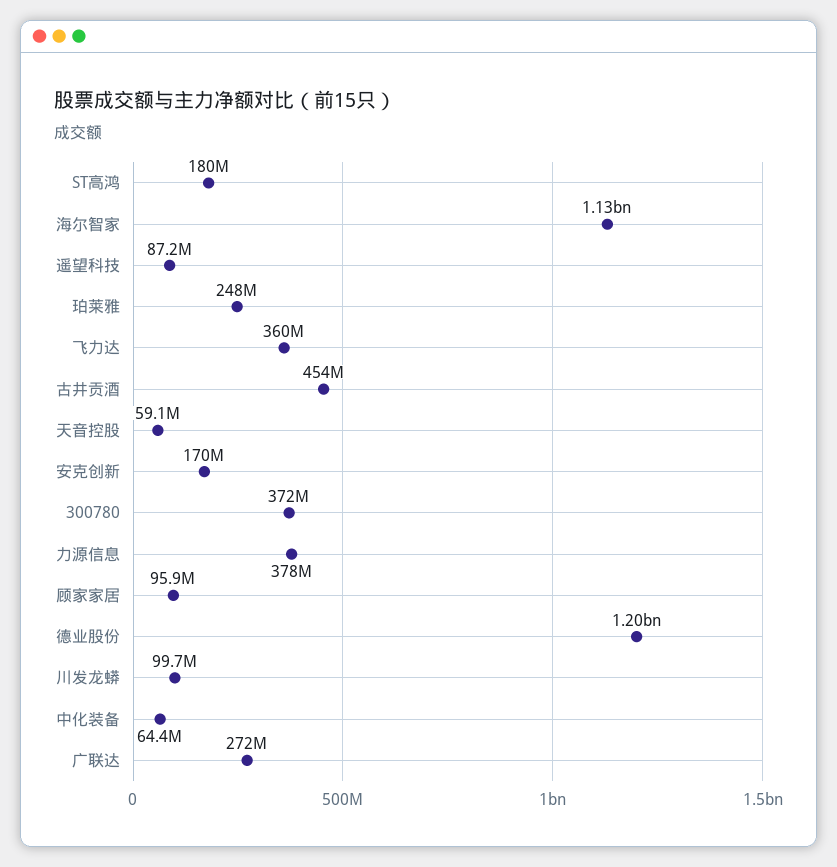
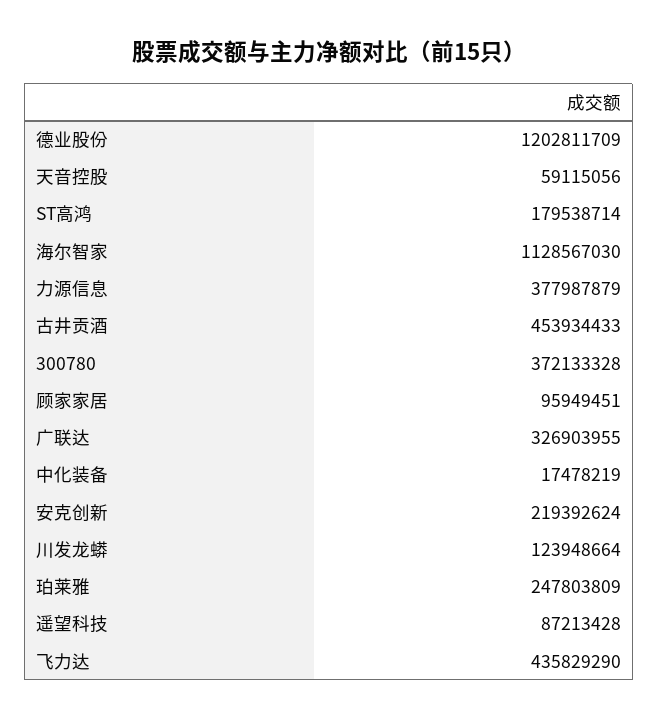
  {
    "ST高鸿": 179538714,
    "海尔智家": 1128567030,
    "遥望科技": 87213428,
    "珀莱雅": 247803809,
-   "飞力达": 360000000,
+   "飞力达": 435829290,
    "古井贡酒": 453934433,
    "天音控股": 59115056,
-   "安克创新": 170000000,
+   "安克创新": 219392624,
    "300780": 372133328,
    "力源信息": 377987879,
    "顾家家居": 95949451,
    "德业股份": 1202811709,
-   "川发龙蟒": 99700000,
+   "川发龙蟒": 123948664,
-   "中化装备": 64400000,
+   "中化装备": 17478219,
-   "广联达": 272000000
+   "广联达": 326903955
  }

